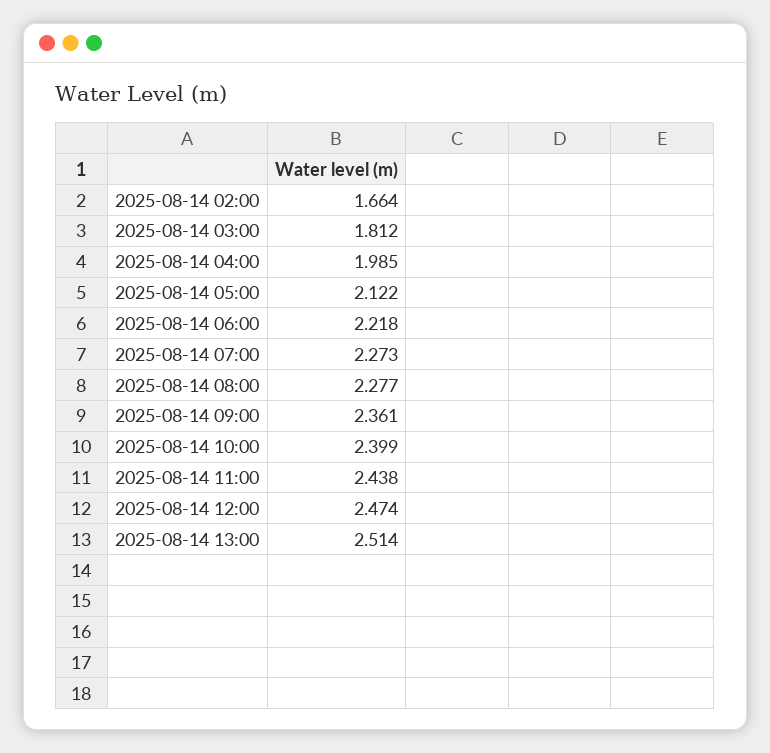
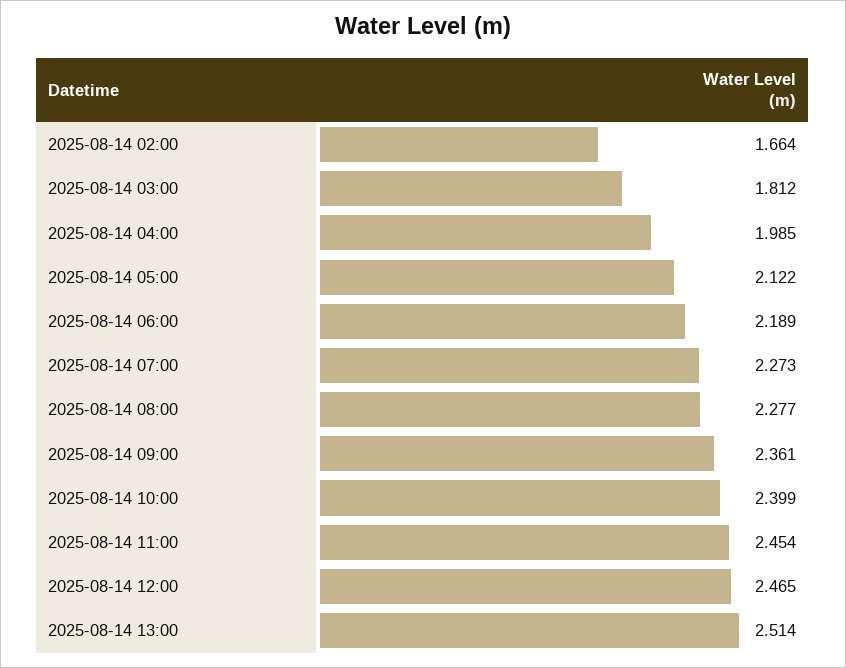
  {
    "2025-08-14 02:00": 1.664,
    "2025-08-14 03:00": 1.812,
    "2025-08-14 04:00": 1.985,
    "2025-08-14 05:00": 2.122,
-   "2025-08-14 06:00": 2.218,
+   "2025-08-14 06:00": 2.189,
    "2025-08-14 07:00": 2.273,
    "2025-08-14 08:00": 2.277,
    "2025-08-14 09:00": 2.361,
    "2025-08-14 10:00": 2.399,
-   "2025-08-14 11:00": 2.438,
+   "2025-08-14 11:00": 2.454,
-   "2025-08-14 12:00": 2.474,
+   "2025-08-14 12:00": 2.465,
    "2025-08-14 13:00": 2.514
  }

